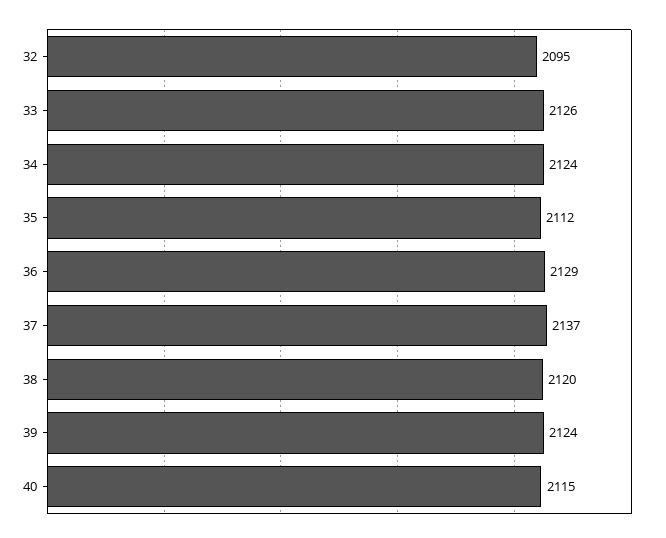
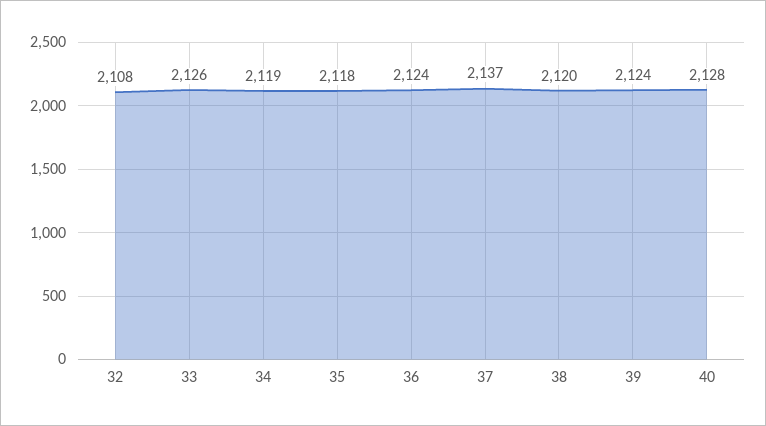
  {
-   "32": 2095,
+   "32": 2108,
    "33": 2126,
-   "34": 2124,
+   "34": 2119,
-   "35": 2112,
+   "35": 2118,
-   "36": 2129,
+   "36": 2124,
    "37": 2137,
    "38": 2120,
    "39": 2124,
-   "40": 2115
+   "40": 2128
  }

